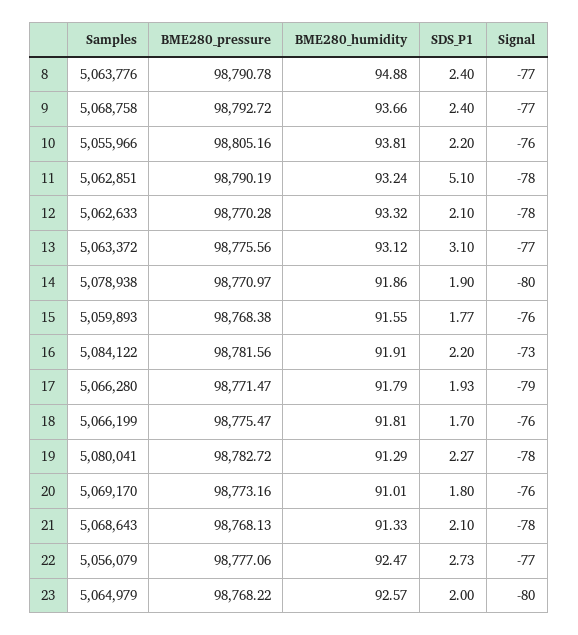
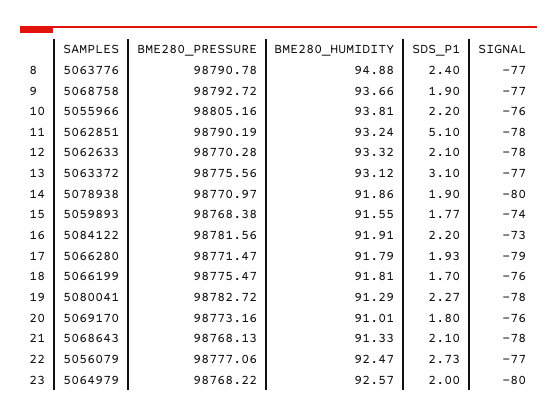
  {
    "Samples": {
      "8": 5063776,
      "9": 5068758,
      "10": 5055966,
      "11": 5062851,
      "12": 5062633,
      "13": 5063372,
      "14": 5078938,
      "15": 5059893,
      "16": 5084122,
      "17": 5066280,
      "18": 5066199,
      "19": 5080041,
      "20": 5069170,
      "21": 5068643,
      "22": 5056079,
      "23": 5064979
    },
    "BME280_pressure": {
      "8": 98790.78,
      "9": 98792.72,
      "10": 98805.16,
      "11": 98790.19,
      "12": 98770.28,
      "13": 98775.56,
      "14": 98770.97,
      "15": 98768.38,
      "16": 98781.56,
      "17": 98771.47,
      "18": 98775.47,
      "19": 98782.72,
      "20": 98773.16,
      "21": 98768.13,
      "22": 98777.06,
      "23": 98768.22
    },
    "BME280_humidity": {
      "8": 94.88,
      "9": 93.66,
      "10": 93.81,
      "11": 93.24,
      "12": 93.32,
      "13": 93.12,
      "14": 91.86,
      "15": 91.55,
      "16": 91.91,
      "17": 91.79,
      "18": 91.81,
      "19": 91.29,
      "20": 91.01,
      "21": 91.33,
      "22": 92.47,
      "23": 92.57
    },
    "SDS_P1": {
      "8": 2.4,
-     "9": 2.4,
+     "9": 1.9,
      "10": 2.2,
      "11": 5.1,
      "12": 2.1,
      "13": 3.1,
      "14": 1.9,
      "15": 1.77,
      "16": 2.2,
      "17": 1.93,
      "18": 1.7,
      "19": 2.27,
      "20": 1.8,
      "21": 2.1,
      "22": 2.73,
      "23": 2
    },
    "Signal": {
      "8": -77,
      "9": -77,
      "10": -76,
      "11": -78,
      "12": -78,
      "13": -77,
      "14": -80,
-     "15": -76,
+     "15": -74,
      "16": -73,
      "17": -79,
      "18": -76,
      "19": -78,
      "20": -76,
      "21": -78,
      "22": -77,
      "23": -80
    }
  }

